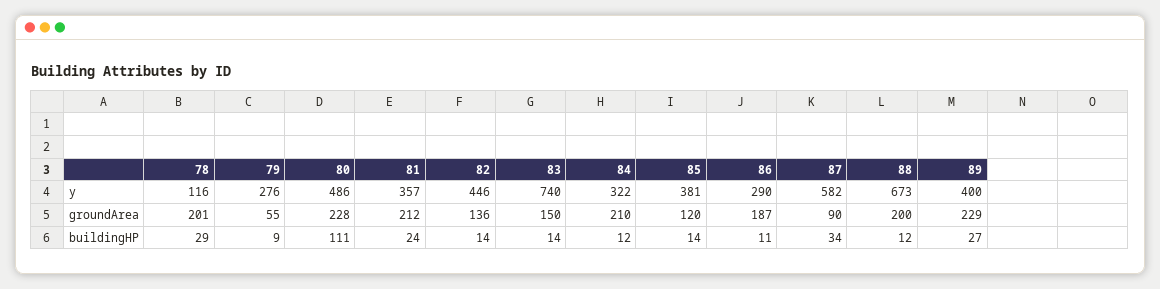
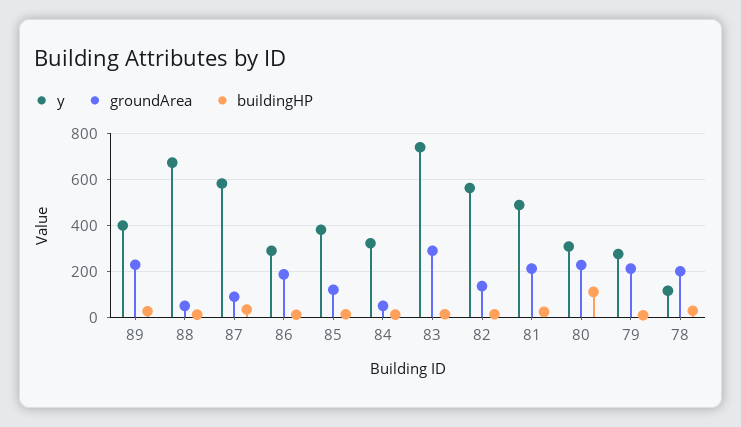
  {
    "y": {
      "78": 116,
      "79": 276,
-     "80": 486,
+     "80": 300,
-     "81": 357,
+     "81": 500,
-     "82": 446,
+     "82": 550,
      "83": 740,
      "84": 322,
      "85": 381,
      "86": 290,
      "87": 582,
      "88": 673,
      "89": 400
    },
    "groundArea": {
      "78": 201,
-     "79": 55,
+     "79": 200,
      "80": 228,
      "81": 212,
      "82": 136,
-     "83": 150,
+     "83": 300,
-     "84": 210,
+     "84": 50,
      "85": 120,
      "86": 187,
      "87": 90,
-     "88": 200,
+     "88": 50,
      "89": 229
    },
    "buildingHP": {
      "78": 29,
      "79": 9,
      "80": 111,
      "81": 24,
      "82": 14,
      "83": 14,
      "84": 12,
      "85": 14,
      "86": 11,
      "87": 34,
      "88": 12,
      "89": 27
    }
  }

